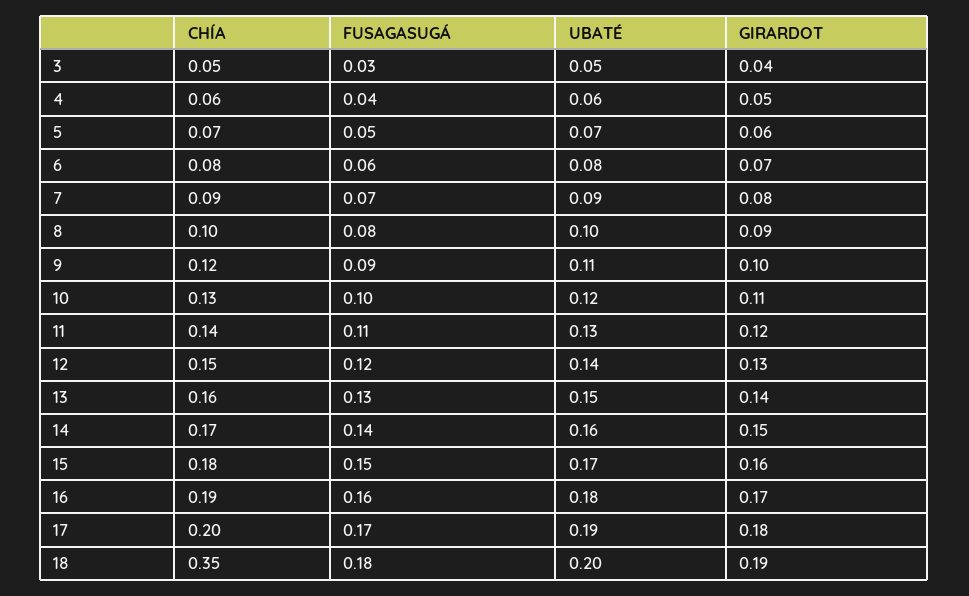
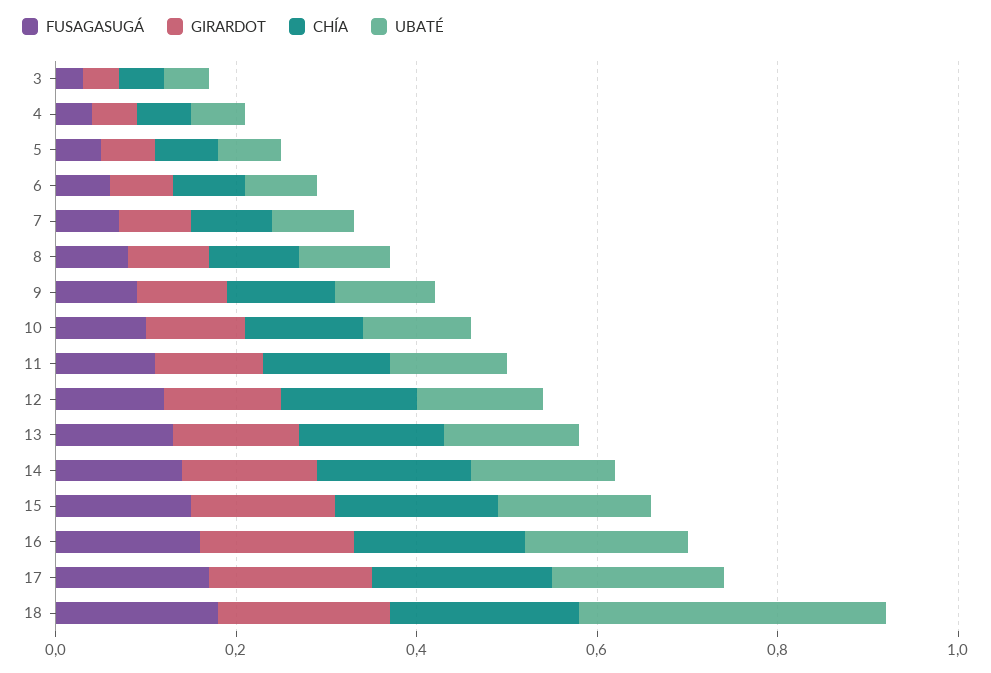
  {
    "CHÍA": {
      "3": 0.05,
      "4": 0.06,
      "5": 0.07,
      "6": 0.08,
      "7": 0.09,
      "8": 0.1,
      "9": 0.12,
      "10": 0.13,
      "11": 0.14,
      "12": 0.15,
      "13": 0.16,
      "14": 0.17,
      "15": 0.18,
      "16": 0.19,
      "17": 0.2,
-     "18": 0.35
+     "18": 0.2
    },
    "FUSAGASUGÁ": {
      "3": 0.03,
      "4": 0.04,
      "5": 0.05,
      "6": 0.06,
      "7": 0.07,
      "8": 0.08,
      "9": 0.09,
      "10": 0.1,
      "11": 0.11,
      "12": 0.12,
      "13": 0.13,
      "14": 0.14,
      "15": 0.15,
      "16": 0.16,
      "17": 0.17,
      "18": 0.18
    },
    "UBATÉ": {
      "3": 0.05,
      "4": 0.06,
      "5": 0.07,
      "6": 0.08,
      "7": 0.09,
      "8": 0.1,
      "9": 0.11,
      "10": 0.12,
      "11": 0.13,
      "12": 0.14,
      "13": 0.15,
      "14": 0.16,
      "15": 0.17,
      "16": 0.18,
      "17": 0.19,
-     "18": 0.2
+     "18": 0.35
    },
    "GIRARDOT": {
      "3": 0.04,
      "4": 0.05,
      "5": 0.06,
      "6": 0.07,
      "7": 0.08,
      "8": 0.09,
      "9": 0.1,
      "10": 0.11,
      "11": 0.12,
      "12": 0.13,
      "13": 0.14,
      "14": 0.15,
      "15": 0.16,
      "16": 0.17,
      "17": 0.18,
      "18": 0.19
    }
  }

